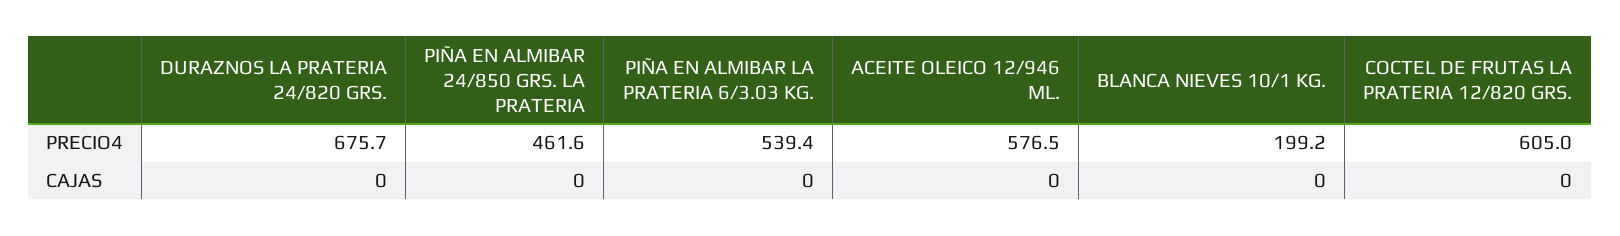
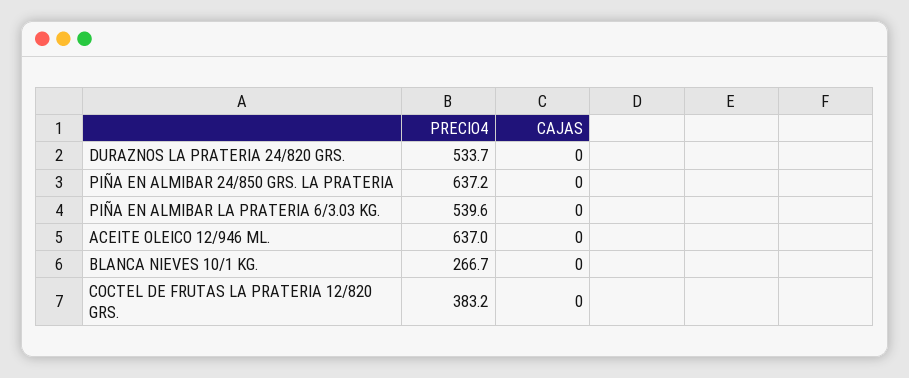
  {
    "DURAZNOS LA PRATERIA 24/820 GRS.": {
-     "PRECIO4": 675.7,
+     "PRECIO4": 533.7,
      "CAJAS": 0
    },
    "PIÑA EN ALMIBAR 24/850 GRS. LA PRATERIA": {
-     "PRECIO4": 461.6,
+     "PRECIO4": 637.2,
      "CAJAS": 0
    },
    "PIÑA EN ALMIBAR LA PRATERIA 6/3.03 KG.": {
-     "PRECIO4": 539.4,
+     "PRECIO4": 539.6,
      "CAJAS": 0
    },
    "ACEITE OLEICO 12/946 ML.": {
-     "PRECIO4": 576.5,
+     "PRECIO4": 637,
      "CAJAS": 0
    },
    "BLANCA NIEVES 10/1 KG.": {
-     "PRECIO4": 199.2,
+     "PRECIO4": 266.7,
      "CAJAS": 0
    },
    "COCTEL DE FRUTAS LA PRATERIA 12/820 GRS.": {
-     "PRECIO4": 605,
+     "PRECIO4": 383.2,
      "CAJAS": 0
    }
  }

